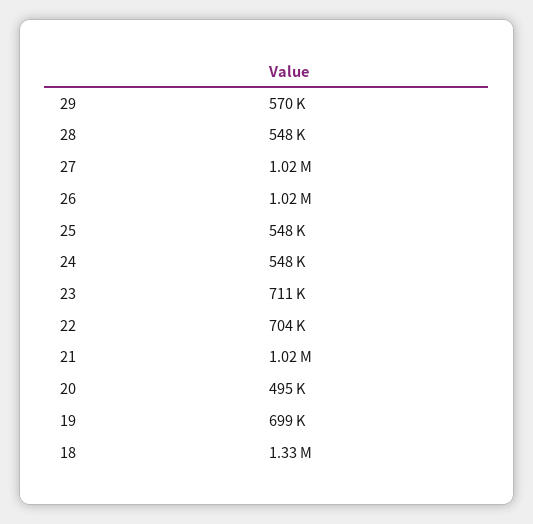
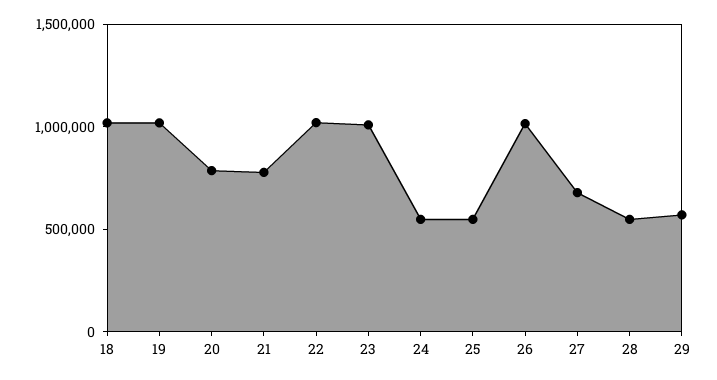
  {
    "29": 570000,
    "28": 548000,
-   "27": 1020000,
+   "27": 700000,
    "26": 1020000,
    "25": 548000,
    "24": 548000,
-   "23": 711000,
+   "23": 1000000,
-   "22": 704000,
+   "22": 1000000,
-   "21": 1020000,
+   "21": 800000,
-   "20": 495000,
+   "20": 800000,
-   "19": 699000,
+   "19": 1000000,
-   "18": 1330000
+   "18": 1000000
  }

